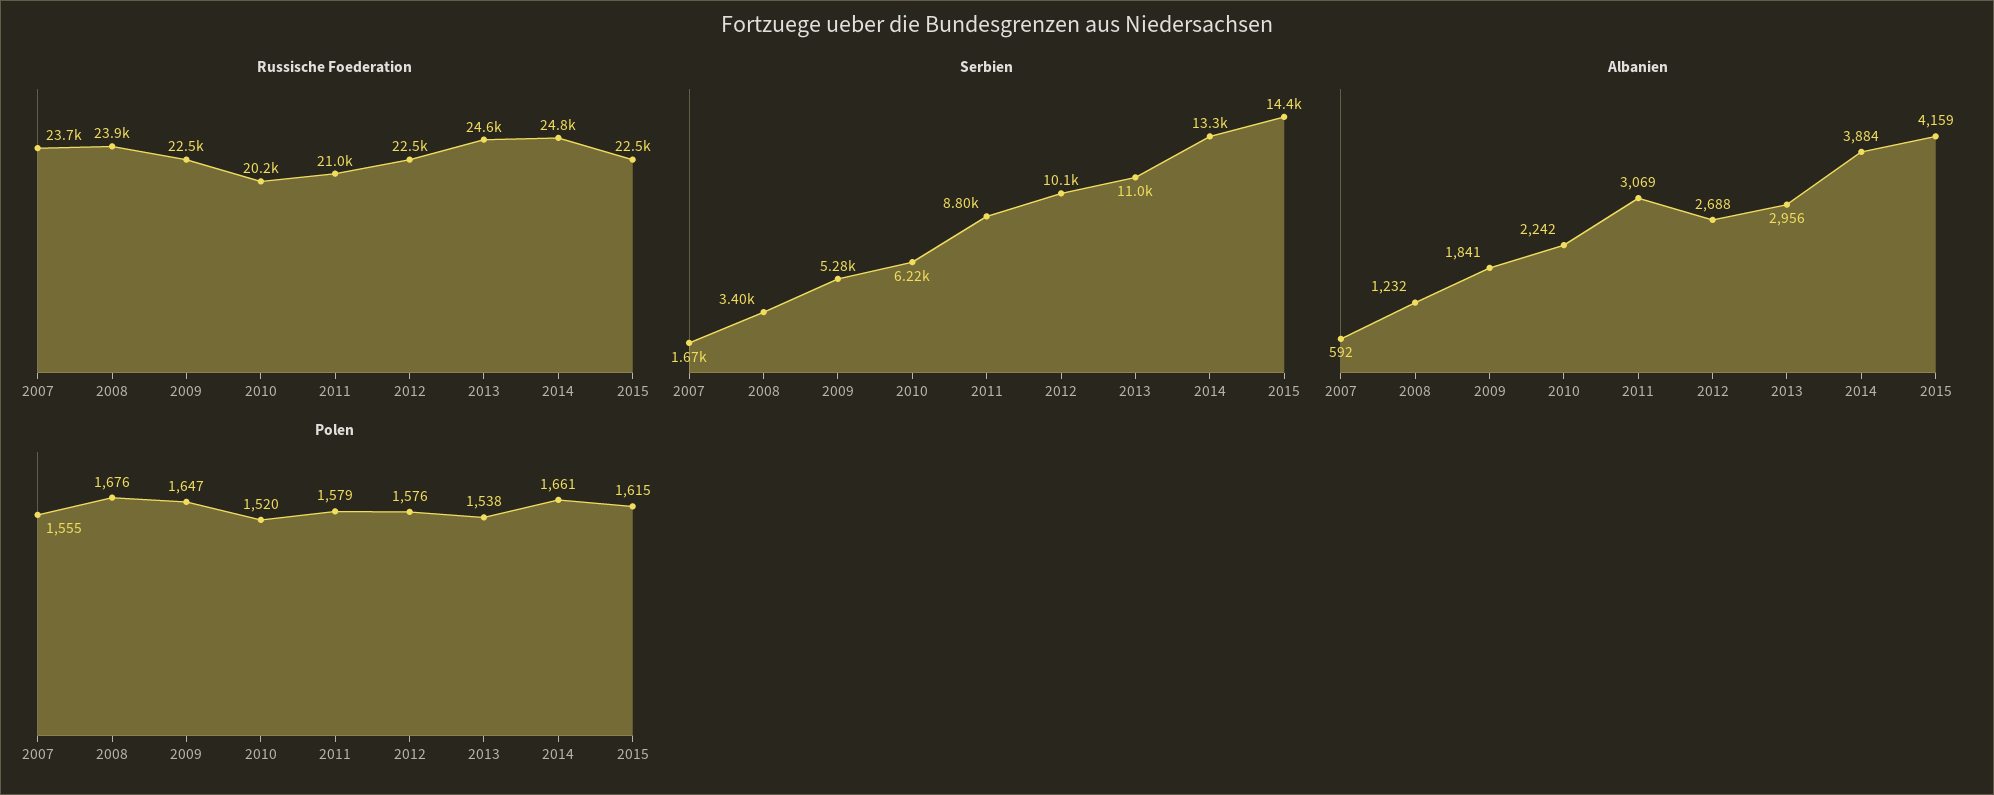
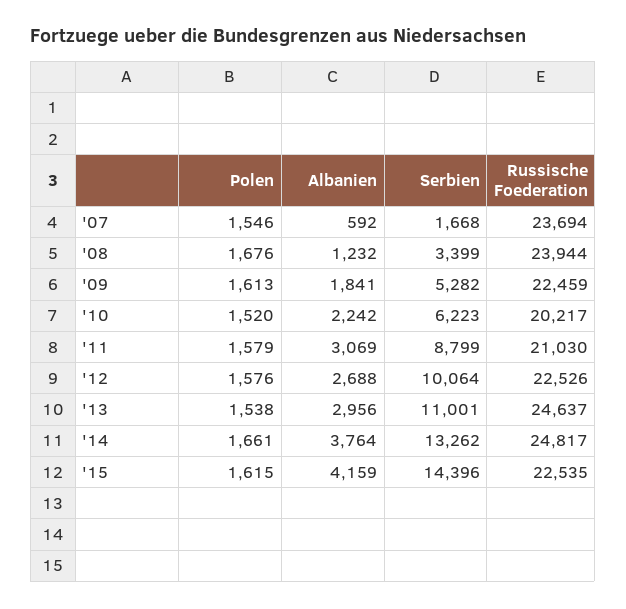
  {
    "Russische Foederation": {
      "2007": 23694,
      "2008": 23944,
      "2009": 22459,
      "2010": 20217,
      "2011": 21030,
      "2012": 22526,
      "2013": 24637,
      "2014": 24817,
      "2015": 22535
    },
    "Serbien": {
      "2007": 1668,
      "2008": 3399,
      "2009": 5282,
      "2010": 6223,
      "2011": 8799,
      "2012": 10064,
      "2013": 11001,
      "2014": 13262,
      "2015": 14396
    },
    "Albanien": {
      "2007": 592,
      "2008": 1232,
      "2009": 1841,
      "2010": 2242,
      "2011": 3069,
      "2012": 2688,
      "2013": 2956,
-     "2014": 3884,
+     "2014": 3764,
      "2015": 4159
    },
    "Polen": {
-     "2007": 1555,
+     "2007": 1546,
      "2008": 1676,
-     "2009": 1647,
+     "2009": 1613,
      "2010": 1520,
      "2011": 1579,
      "2012": 1576,
      "2013": 1538,
      "2014": 1661,
      "2015": 1615
    }
  }

